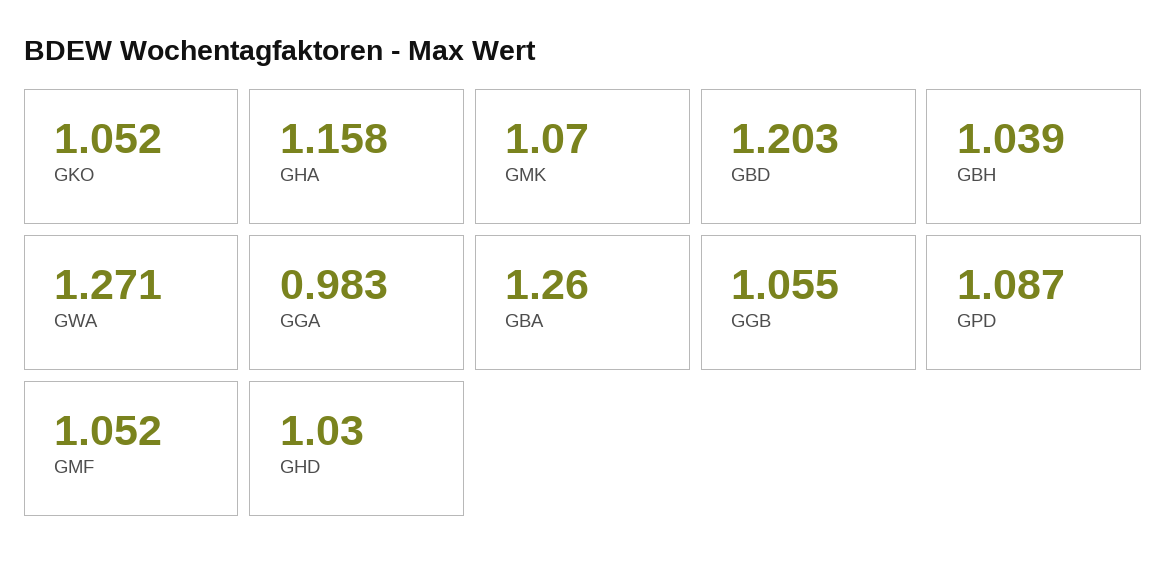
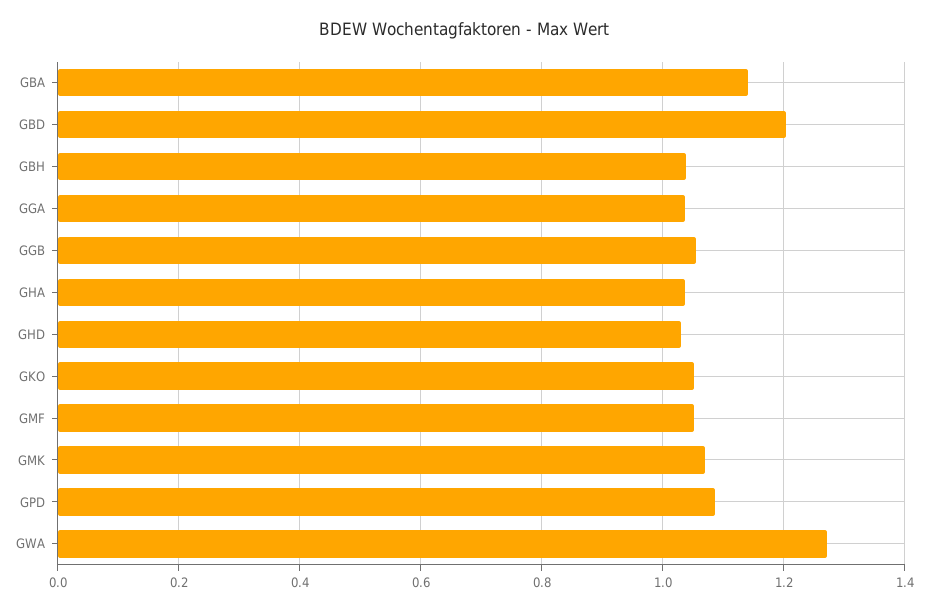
  {
    "GKO": 1.052,
-   "GHA": 1.158,
+   "GHA": 1.04,
    "GMK": 1.07,
    "GBD": 1.203,
    "GBH": 1.039,
    "GWA": 1.271,
-   "GGA": 0.983,
+   "GGA": 1.04,
-   "GBA": 1.26,
+   "GBA": 1.14,
    "GGB": 1.055,
    "GPD": 1.087,
    "GMF": 1.052,
    "GHD": 1.03
  }

